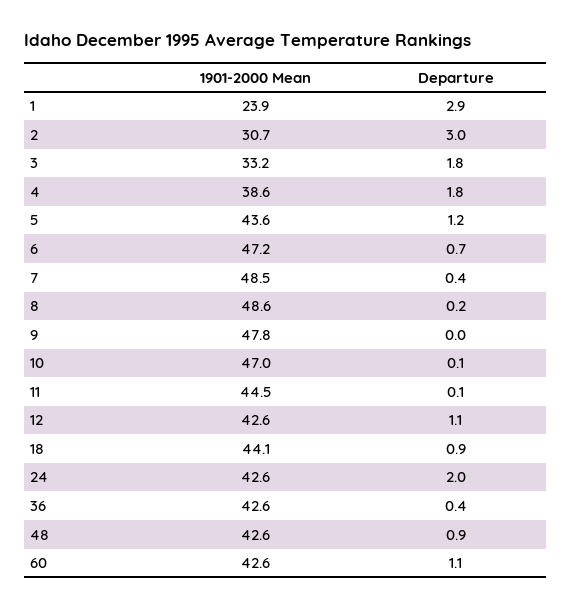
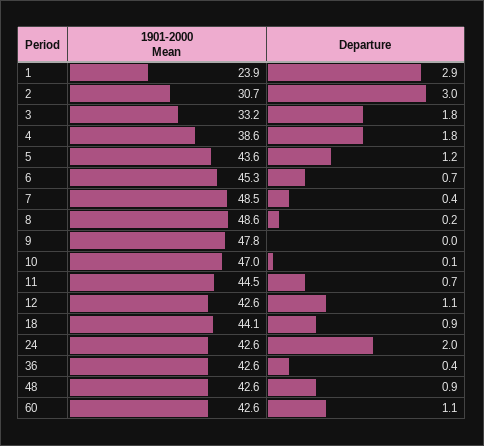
  {
    "1901-2000 Mean": {
      "1": 23.9,
      "2": 30.7,
      "3": 33.2,
      "4": 38.6,
      "5": 43.6,
-     "6": 47.2,
+     "6": 45.3,
      "7": 48.5,
      "8": 48.6,
      "9": 47.8,
      "10": 47,
      "11": 44.5,
      "12": 42.6,
      "18": 44.1,
      "24": 42.6,
      "36": 42.6,
      "48": 42.6,
      "60": 42.6
    },
    "Departure": {
      "1": 2.9,
      "2": 3,
      "3": 1.8,
      "4": 1.8,
      "5": 1.2,
      "6": 0.7,
      "7": 0.4,
      "8": 0.2,
      "9": 0,
      "10": 0.1,
-     "11": 0.1,
+     "11": 0.7,
      "12": 1.1,
      "18": 0.9,
      "24": 2,
      "36": 0.4,
      "48": 0.9,
      "60": 1.1
    }
  }

